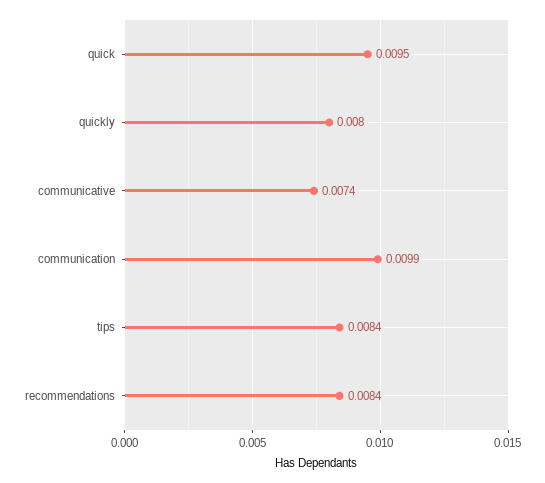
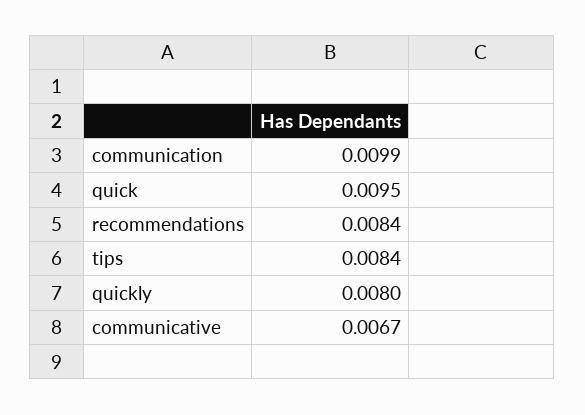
  {
    "quick": 0.0095,
    "quickly": 0.008,
-   "communicative": 0.0074,
+   "communicative": 0.0067,
    "communication": 0.0099,
    "tips": 0.0084,
    "recommendations": 0.0084
  }

